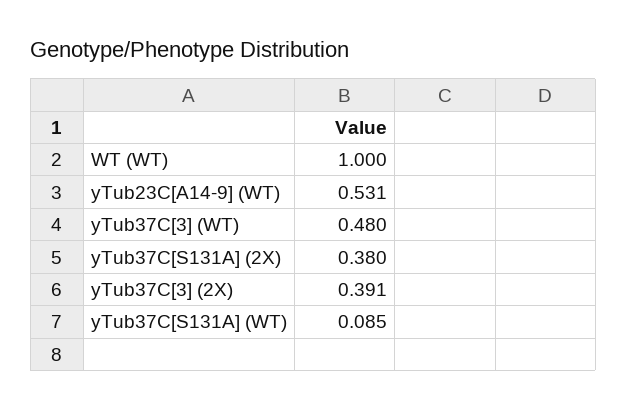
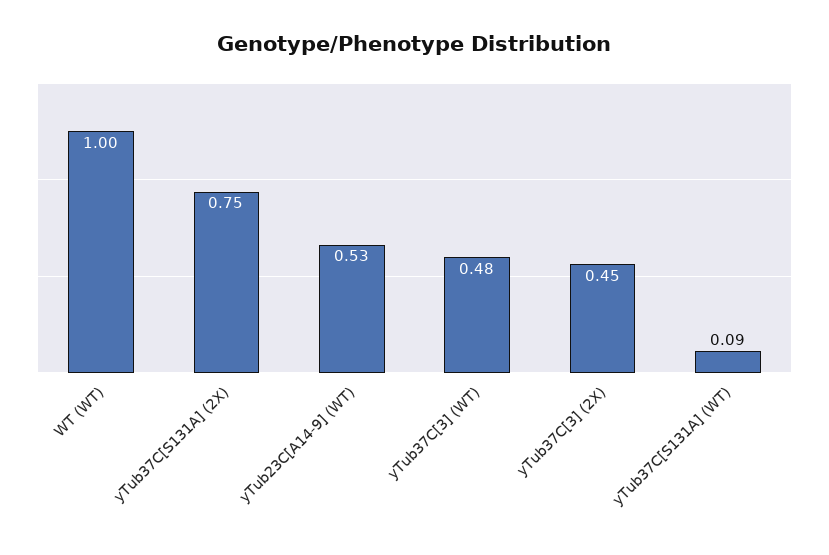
  {
    "WT (WT)": 1,
    "yTub23C[A14-9] (WT)": 0.531,
    "yTub37C[3] (WT)": 0.48,
-   "yTub37C[S131A] (2X)": 0.38,
+   "yTub37C[S131A] (2X)": 0.75,
-   "yTub37C[3] (2X)": 0.391,
+   "yTub37C[3] (2X)": 0.45,
    "yTub37C[S131A] (WT)": 0.085
  }

